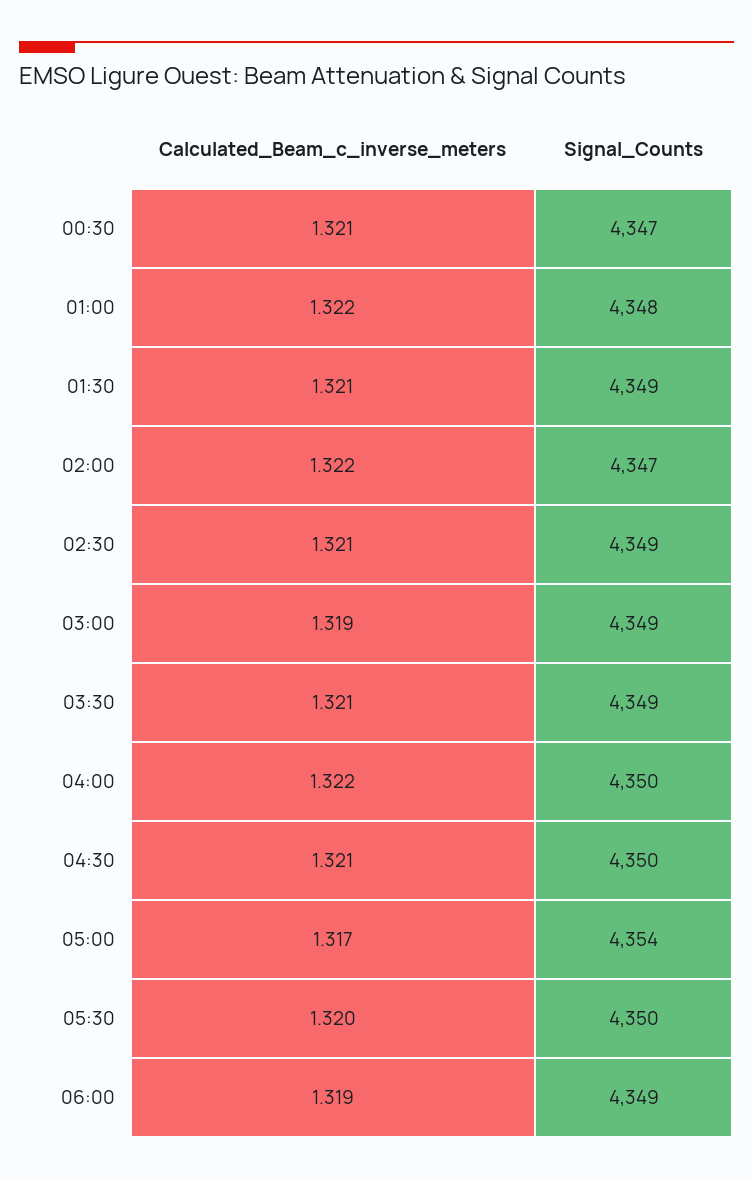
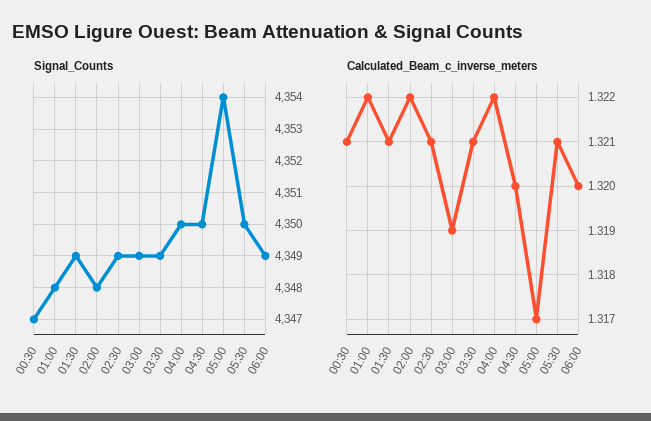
  {
    "Calculated_Beam_c_inverse_meters": {
      "00:30": 1.321,
      "01:00": 1.322,
      "01:30": 1.321,
      "02:00": 1.322,
      "02:30": 1.321,
      "03:00": 1.319,
      "03:30": 1.321,
      "04:00": 1.322,
-     "04:30": 1.321,
+     "04:30": 1.32,
      "05:00": 1.317,
-     "05:30": 1.32,
+     "05:30": 1.321,
-     "06:00": 1.319
+     "06:00": 1.32
    },
    "Signal_Counts": {
      "00:30": 4347,
      "01:00": 4348,
      "01:30": 4349,
-     "02:00": 4347,
+     "02:00": 4348,
      "02:30": 4349,
      "03:00": 4349,
      "03:30": 4349,
      "04:00": 4350,
      "04:30": 4350,
      "05:00": 4354,
      "05:30": 4350,
      "06:00": 4349
    }
  }

